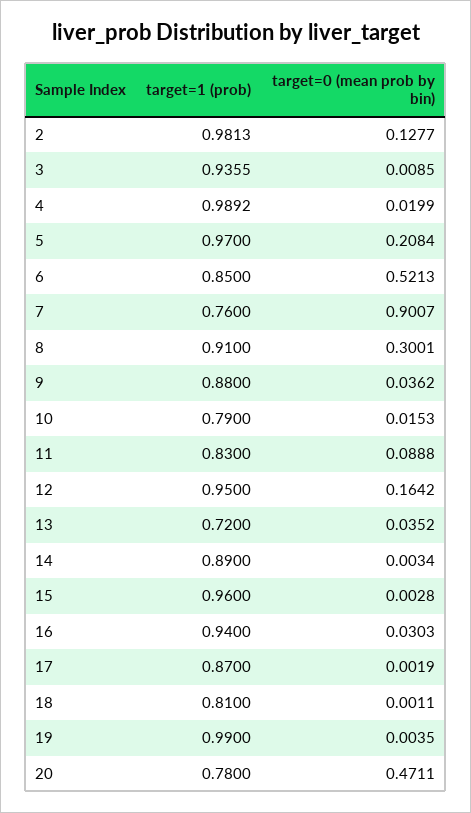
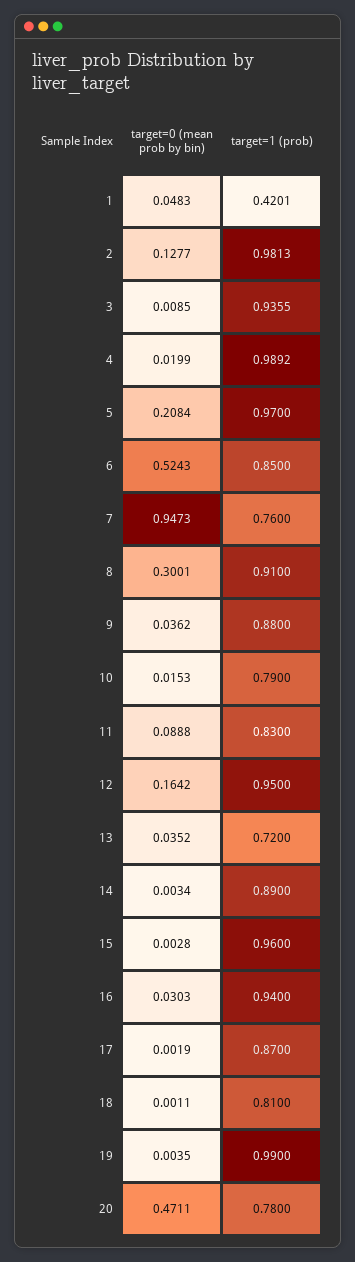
  {
    "target=1 (prob)": {
      "2": 0.9813,
      "3": 0.9355,
      "4": 0.9892,
      "5": 0.97,
      "6": 0.85,
      "7": 0.76,
      "8": 0.91,
      "9": 0.88,
      "10": 0.79,
      "11": 0.83,
      "12": 0.95,
      "13": 0.72,
      "14": 0.89,
      "15": 0.96,
      "16": 0.94,
      "17": 0.87,
      "18": 0.81,
      "19": 0.99,
-     "20": 0.78
+     "20": 0.78,
+     "1": 0.4201
    },
    "target=0 (mean prob by bin)": {
      "2": 0.1277,
      "3": 0.0085,
      "4": 0.0199,
      "5": 0.2084,
-     "6": 0.5213,
+     "6": 0.5243,
-     "7": 0.9007,
+     "7": 0.9473,
      "8": 0.3001,
      "9": 0.0362,
      "10": 0.0153,
      "11": 0.0888,
      "12": 0.1642,
      "13": 0.0352,
      "14": 0.0034,
      "15": 0.0028,
      "16": 0.0303,
      "17": 0.0019,
      "18": 0.0011,
      "19": 0.0035,
-     "20": 0.4711
+     "20": 0.4711,
+     "1": 0.0483
    }
  }

